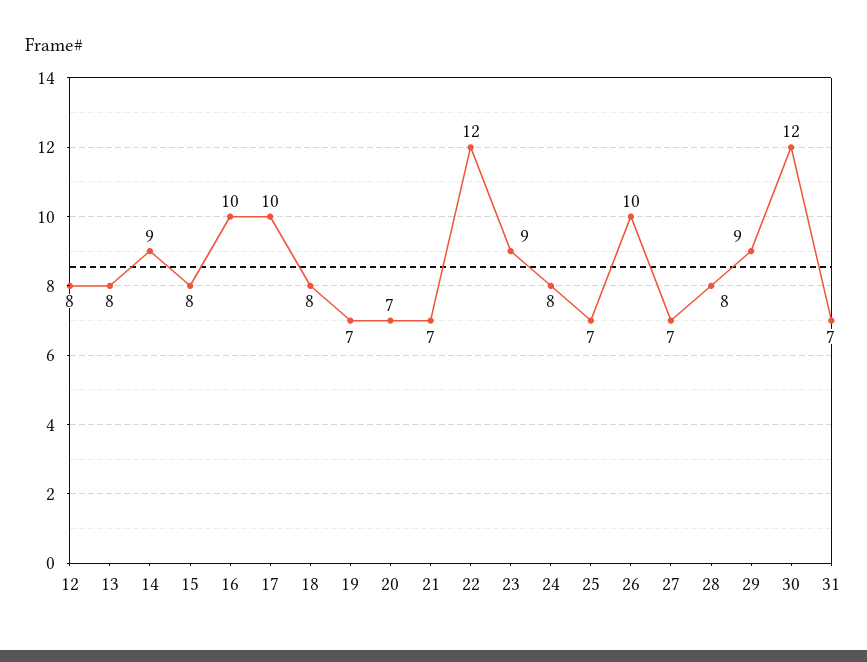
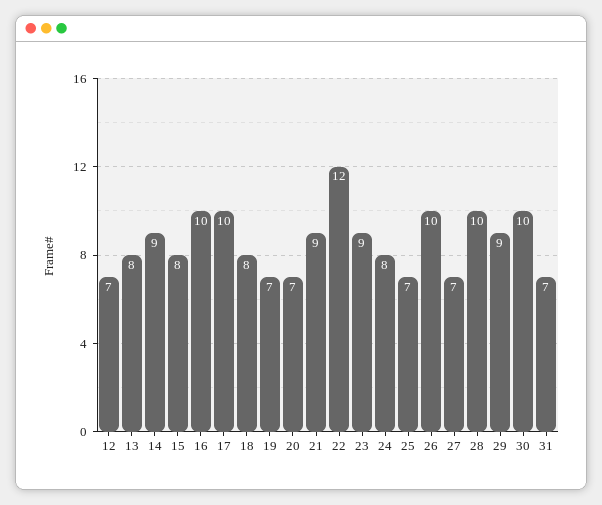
  {
-   "12": 8,
+   "12": 7,
    "13": 8,
    "14": 9,
    "15": 8,
    "16": 10,
    "17": 10,
    "18": 8,
    "19": 7,
    "20": 7,
-   "21": 7,
+   "21": 9,
    "22": 12,
    "23": 9,
    "24": 8,
    "25": 7,
    "26": 10,
    "27": 7,
-   "28": 8,
+   "28": 10,
    "29": 9,
-   "30": 12,
+   "30": 10,
    "31": 7
  }

